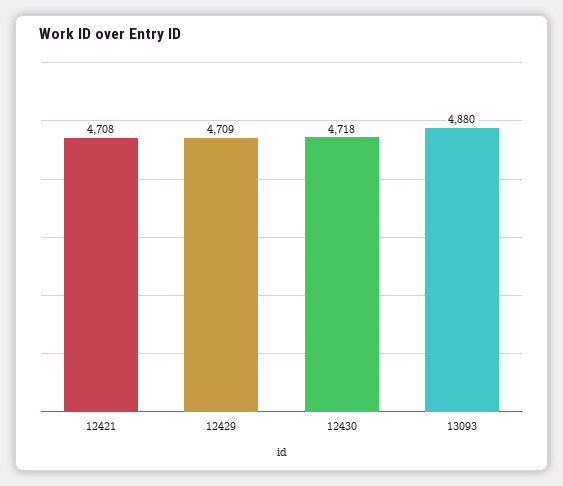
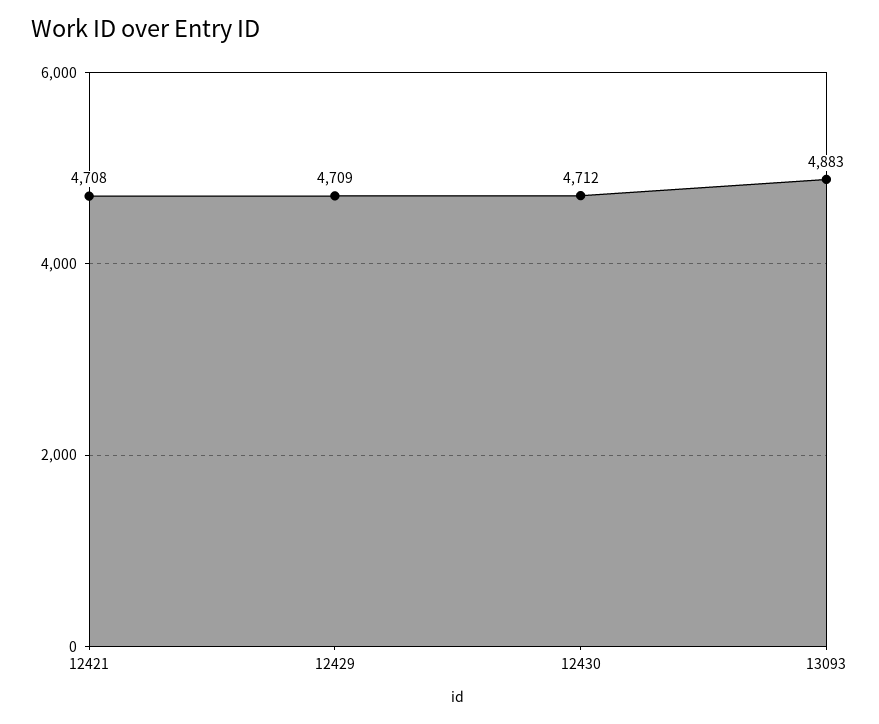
  {
    "12421": 4708,
    "12429": 4709,
-   "12430": 4718,
+   "12430": 4712,
-   "13093": 4880
+   "13093": 4883
  }

